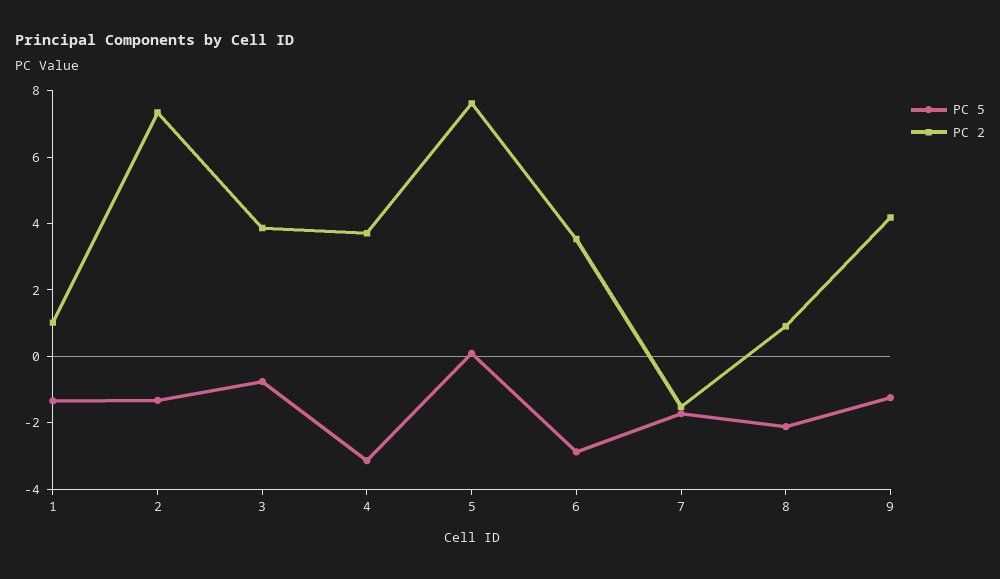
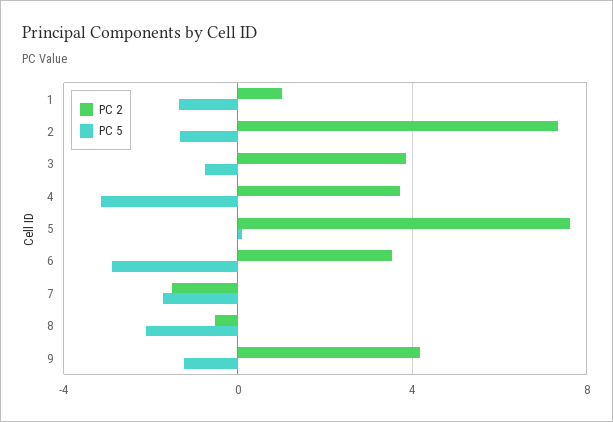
  {
    "PC 5": {
      "1": -1.5,
      "2": -1.5,
      "3": -1,
      "4": -3,
      "5": 0,
      "6": -3,
      "7": -1.5,
      "8": -2,
      "9": -1
    },
    "PC 2": {
      "1": 1,
      "2": 7.5,
      "3": 4,
      "4": 3.5,
      "5": 7.5,
      "6": 3.5,
      "7": -1.5,
-     "8": 1,
+     "8": -0.5,
      "9": 4
    }
  }

